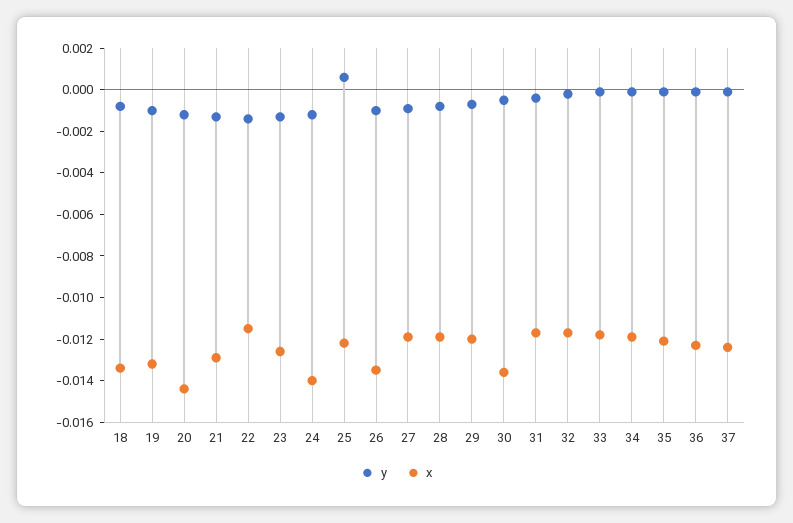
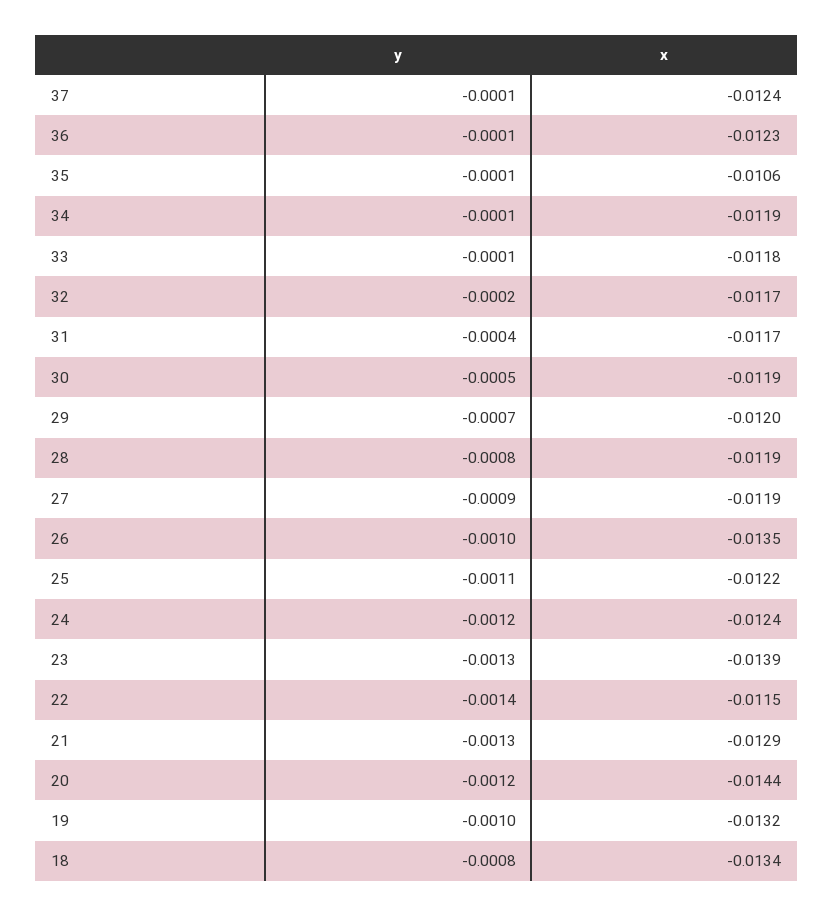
  {
    "y": {
      "18": -0.0008,
      "19": -0.001,
      "20": -0.0012,
      "21": -0.0013,
      "22": -0.0014,
      "23": -0.0013,
      "24": -0.0012,
-     "25": 0.0005,
+     "25": -0.0011,
      "26": -0.001,
      "27": -0.0009,
      "28": -0.0008,
      "29": -0.0007,
      "30": -0.0005,
      "31": -0.0004,
      "32": -0.0002,
      "33": -0.0001,
      "34": -0.0001,
      "35": -0.0001,
      "36": -0.0001,
      "37": -0.0001
    },
    "x": {
      "18": -0.0134,
      "19": -0.0132,
      "20": -0.0144,
      "21": -0.0129,
      "22": -0.0115,
-     "23": -0.0125,
+     "23": -0.0139,
-     "24": -0.014,
+     "24": -0.0124,
      "25": -0.0122,
      "26": -0.0135,
      "27": -0.0119,
      "28": -0.0119,
      "29": -0.012,
-     "30": -0.0135,
+     "30": -0.0119,
      "31": -0.0117,
      "32": -0.0117,
      "33": -0.0118,
      "34": -0.0119,
-     "35": -0.012,
+     "35": -0.0106,
      "36": -0.0123,
      "37": -0.0124
    }
  }

